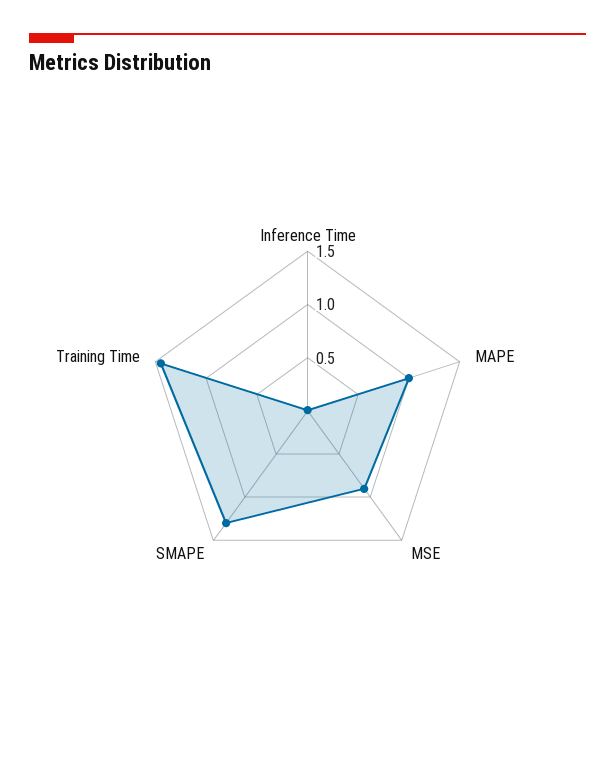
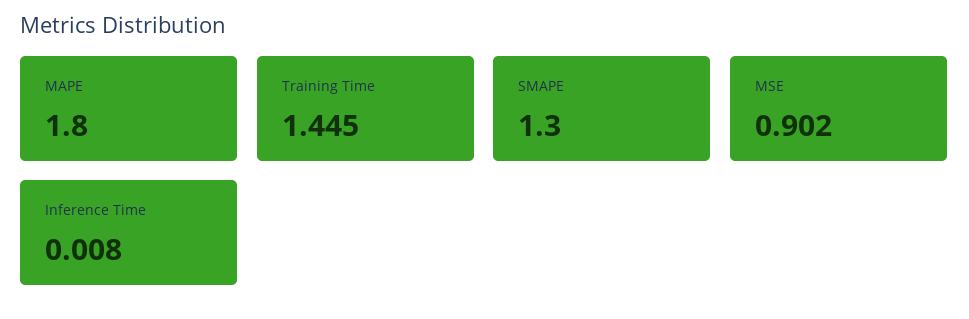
  {
    "Inference Time": 0.008,
-   "MAPE": 1,
+   "MAPE": 1.8,
    "MSE": 0.902,
    "SMAPE": 1.3,
    "Training Time": 1.445
  }

